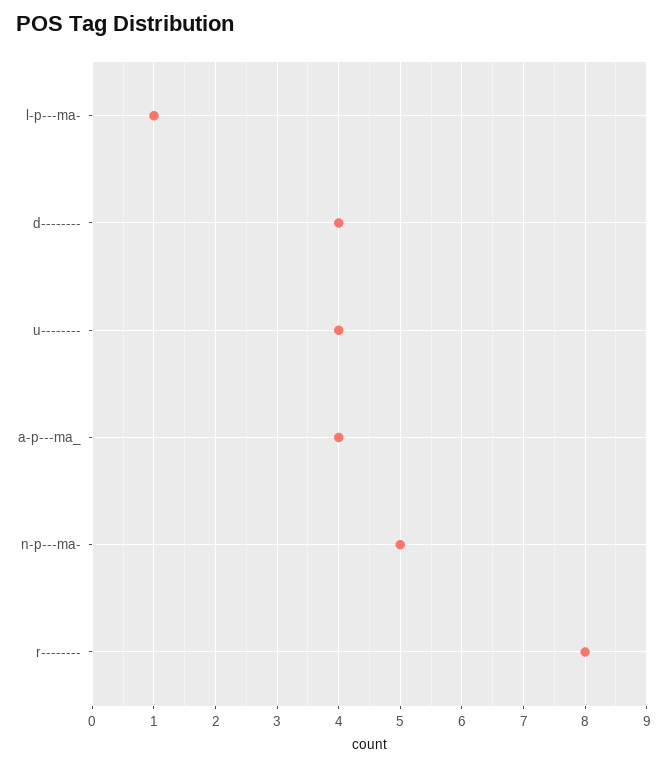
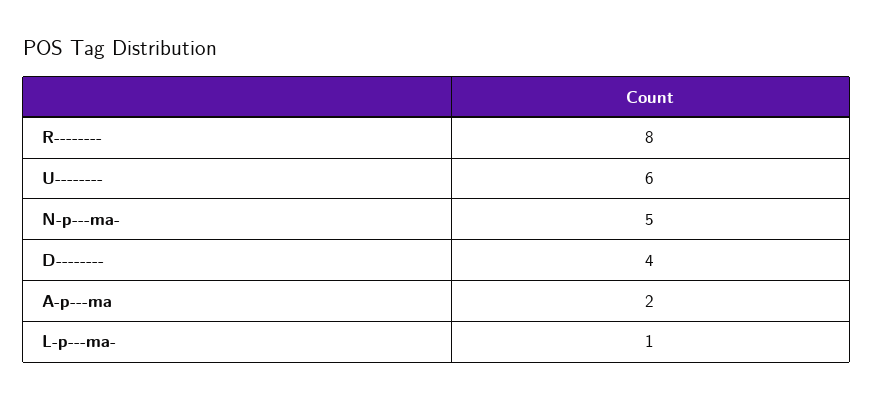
  {
    "l-p---ma-": 1,
    "d--------": 4,
-   "u--------": 4,
+   "u--------": 6,
-   "a-p---ma_": 4,
+   "a-p---ma_": 2,
    "n-p---ma-": 5,
    "r--------": 8
  }

